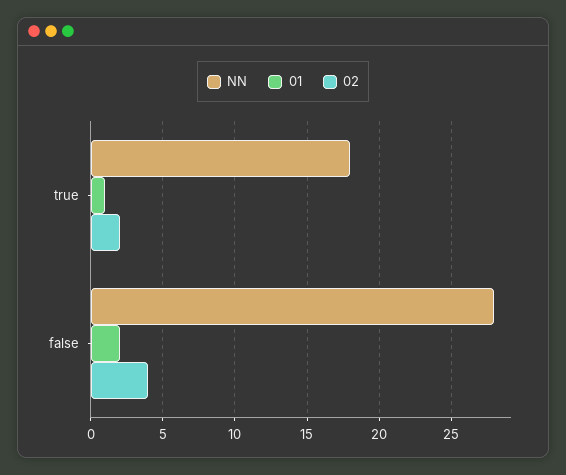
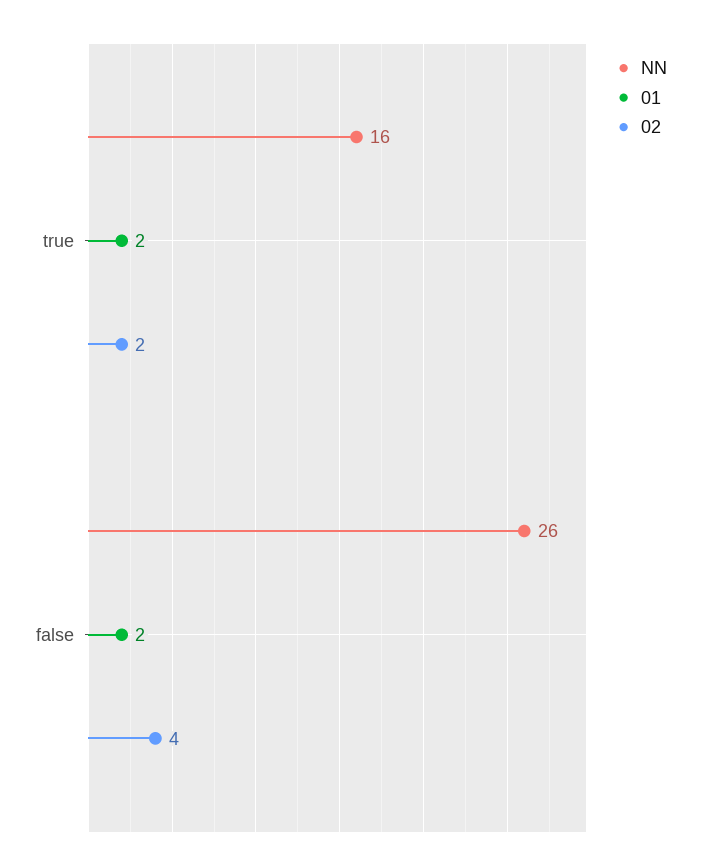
  {
    "NN": {
-     "true": 18,
+     "true": 16,
-     "false": 28
+     "false": 26
    },
    "01": {
-     "true": 1,
+     "true": 2,
      "false": 2
    },
    "02": {
      "true": 2,
      "false": 4
    }
  }

